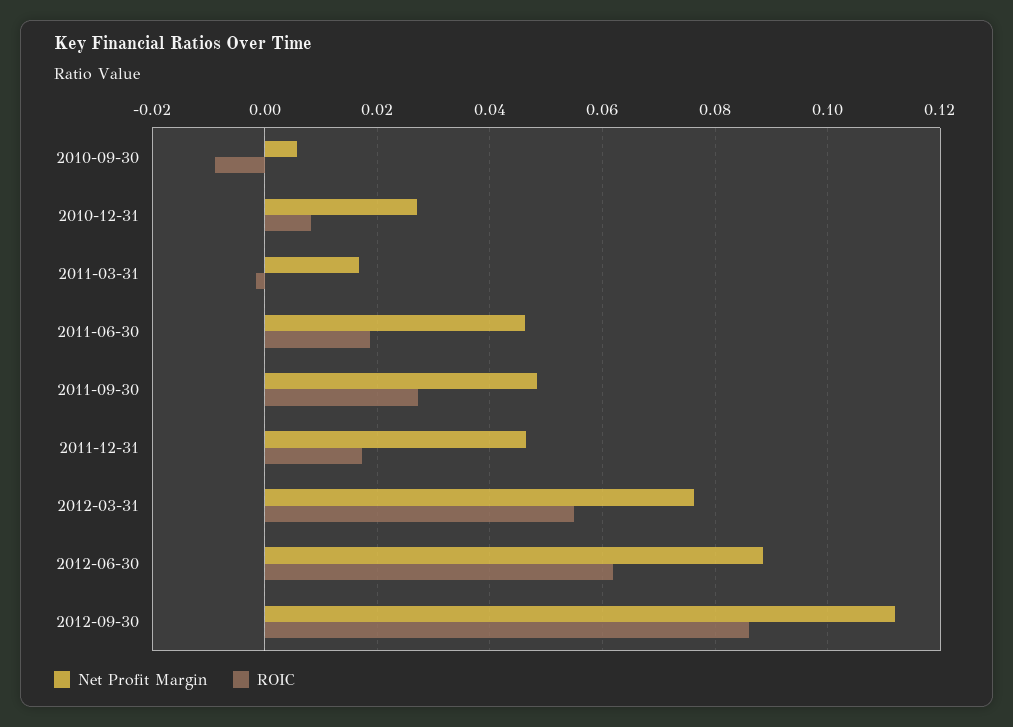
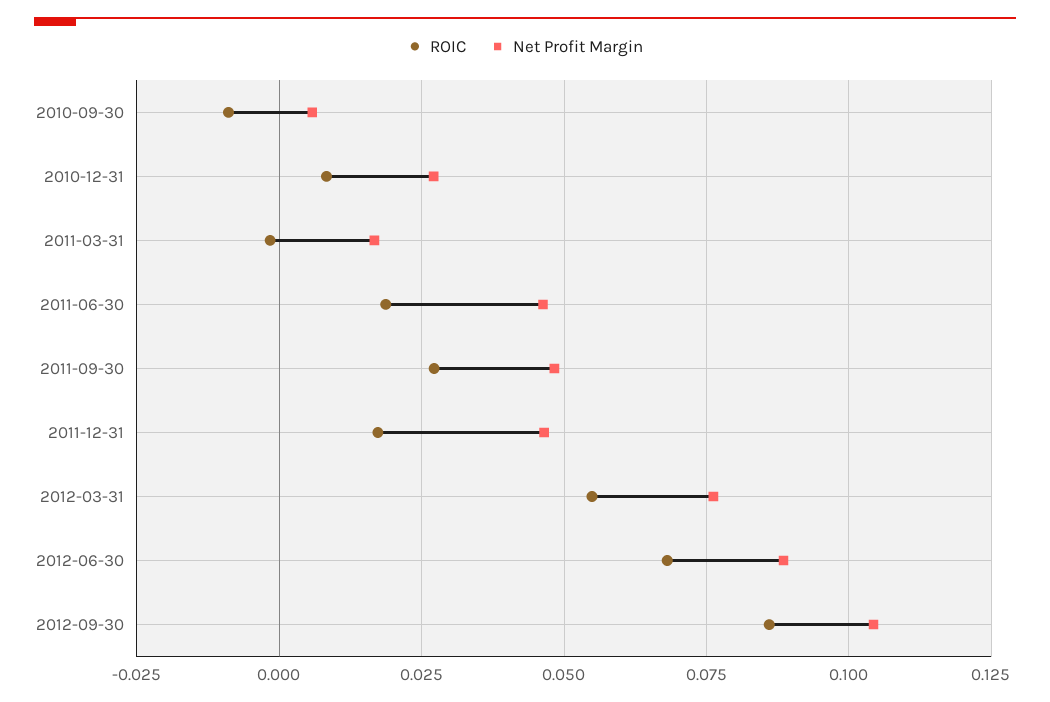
  {
    "Net Profit Margin": {
      "2010-09-30": 0.006,
      "2010-12-31": 0.028,
      "2011-03-31": 0.016,
      "2011-06-30": 0.046,
      "2011-09-30": 0.048,
      "2011-12-31": 0.046,
      "2012-03-31": 0.076,
      "2012-06-30": 0.088,
-     "2012-09-30": 0.112
+     "2012-09-30": 0.105
    },
    "ROIC": {
      "2010-09-30": -0.008,
      "2010-12-31": 0.008,
      "2011-03-31": -0.002,
      "2011-06-30": 0.018,
      "2011-09-30": 0.028,
      "2011-12-31": 0.018,
      "2012-03-31": 0.054,
-     "2012-06-30": 0.062,
+     "2012-06-30": 0.0675,
      "2012-09-30": 0.086
    }
  }

